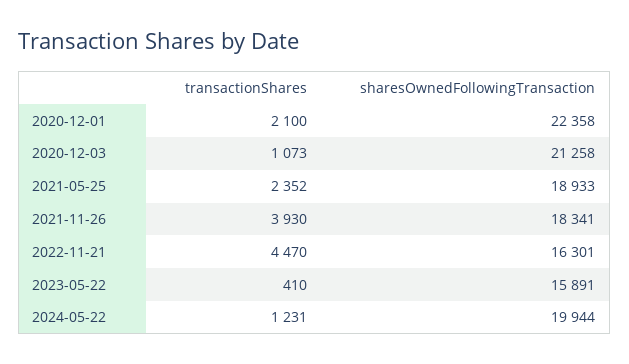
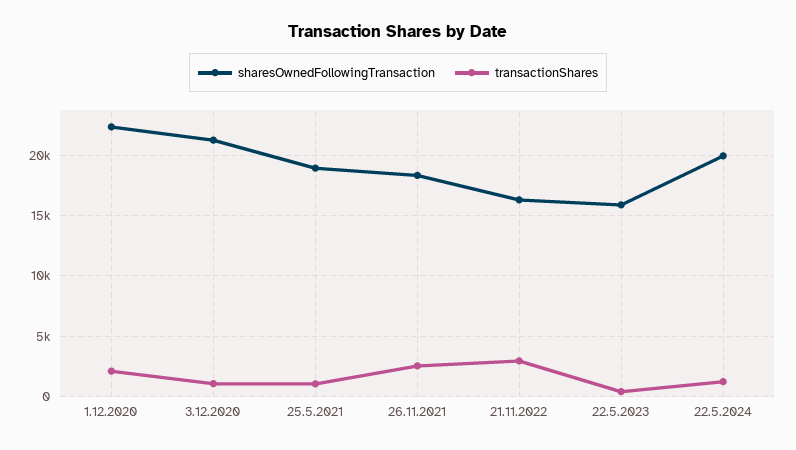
  {
    "transactionShares": {
      "2020-12-01": 2100,
      "2020-12-03": 1073,
-     "2021-05-25": 2352,
+     "2021-05-25": 1000,
-     "2021-11-26": 3930,
+     "2021-11-26": 2500,
-     "2022-11-21": 4470,
+     "2022-11-21": 3000,
      "2023-05-22": 410,
      "2024-05-22": 1231
    },
    "sharesOwnedFollowingTransaction": {
      "2020-12-01": 22358,
      "2020-12-03": 21258,
      "2021-05-25": 18933,
      "2021-11-26": 18341,
      "2022-11-21": 16301,
      "2023-05-22": 15891,
      "2024-05-22": 19944
    }
  }

